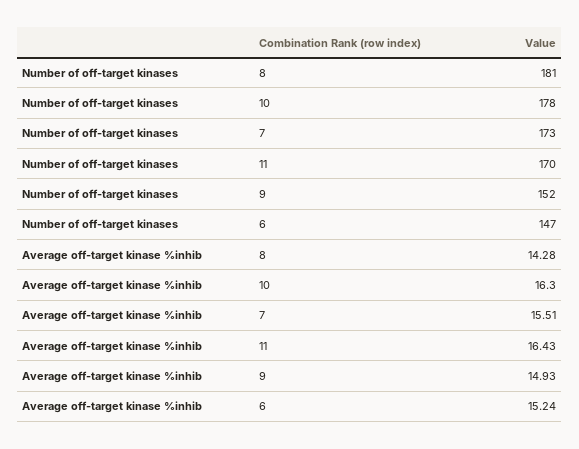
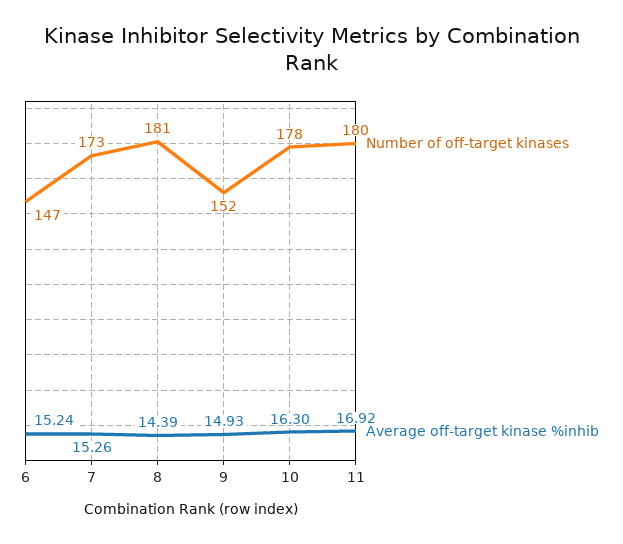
  {
    "Number of off-target kinases": {
      "8": 181,
      "10": 178,
      "7": 173,
-     "11": 170,
+     "11": 180,
      "9": 152,
      "6": 147
    },
    "Average off-target kinase %inhib": {
-     "8": 14.28,
+     "8": 14.39,
      "10": 16.3,
-     "7": 15.51,
+     "7": 15.26,
-     "11": 16.43,
+     "11": 16.92,
      "9": 14.93,
      "6": 15.24
    }
  }

